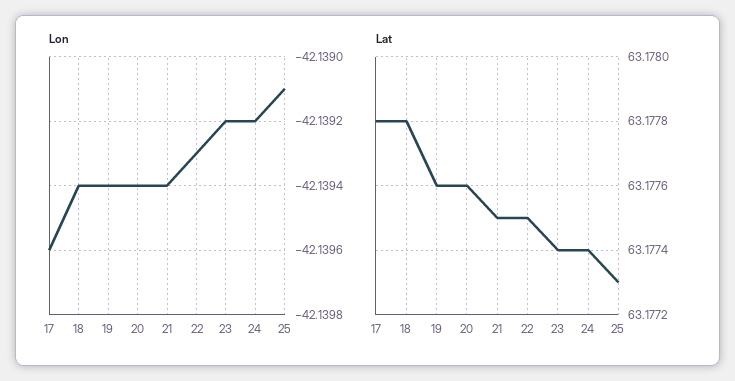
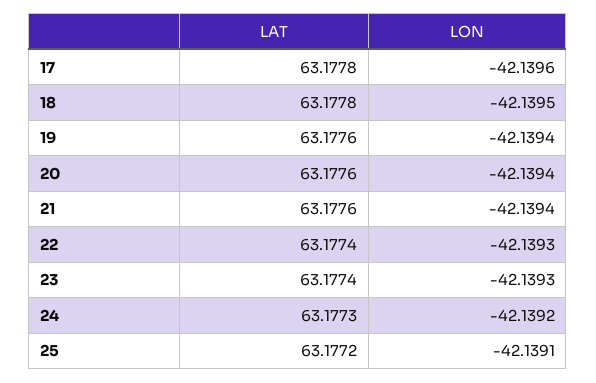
  {
    "Lon": {
      "17": -42.1396,
-     "18": -42.1394,
+     "18": -42.1395,
      "19": -42.1394,
      "20": -42.1394,
      "21": -42.1394,
      "22": -42.1393,
-     "23": -42.1392,
+     "23": -42.1393,
      "24": -42.1392,
      "25": -42.1391
    },
    "Lat": {
      "17": 63.1778,
      "18": 63.1778,
      "19": 63.1776,
      "20": 63.1776,
-     "21": 63.1775,
+     "21": 63.1776,
-     "22": 63.1775,
+     "22": 63.1774,
      "23": 63.1774,
-     "24": 63.1774,
+     "24": 63.1773,
-     "25": 63.1773
+     "25": 63.1772
    }
  }

